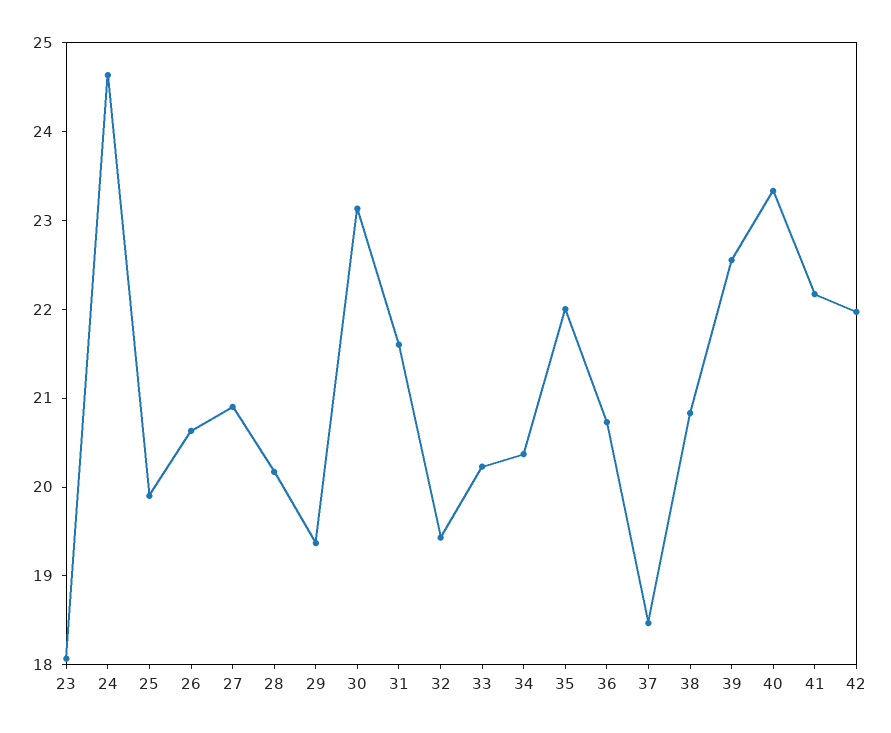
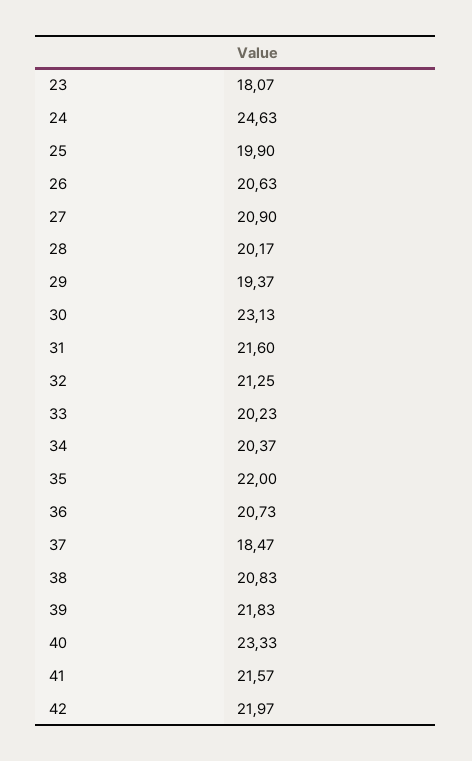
  {
    "23": 18.07,
    "24": 24.63,
    "25": 19.9,
    "26": 20.63,
    "27": 20.9,
    "28": 20.17,
    "29": 19.37,
    "30": 23.13,
    "31": 21.6,
-   "32": 19.4,
+   "32": 21.25,
    "33": 20.23,
    "34": 20.37,
    "35": 22,
    "36": 20.73,
    "37": 18.47,
    "38": 20.83,
-   "39": 22.6,
+   "39": 21.83,
    "40": 23.33,
-   "41": 22.2,
+   "41": 21.57,
    "42": 21.97
  }

